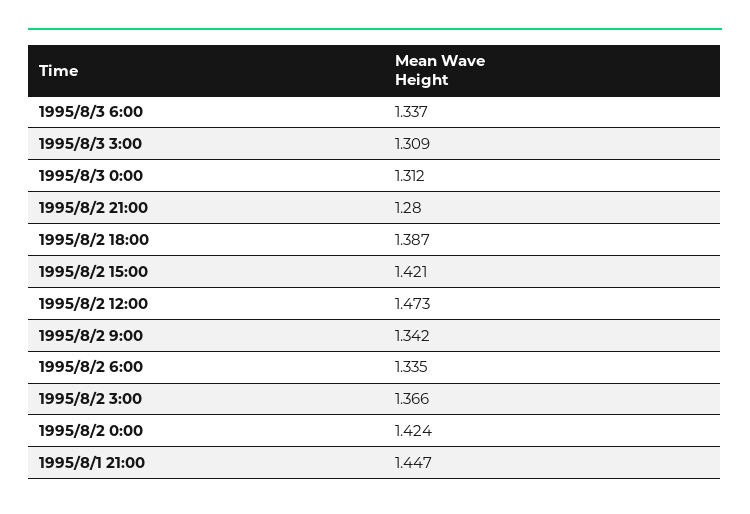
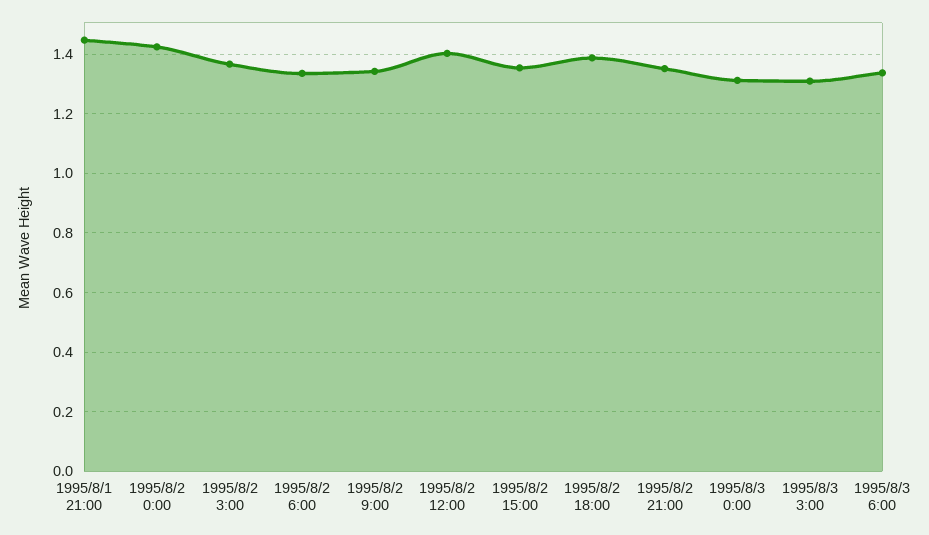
  {
    "1995/8/3 6:00": 1.337,
    "1995/8/3 3:00": 1.309,
    "1995/8/3 0:00": 1.312,
-   "1995/8/2 21:00": 1.28,
+   "1995/8/2 21:00": 1.35,
    "1995/8/2 18:00": 1.387,
-   "1995/8/2 15:00": 1.421,
+   "1995/8/2 15:00": 1.35,
-   "1995/8/2 12:00": 1.473,
+   "1995/8/2 12:00": 1.4,
    "1995/8/2 9:00": 1.342,
    "1995/8/2 6:00": 1.335,
    "1995/8/2 3:00": 1.366,
    "1995/8/2 0:00": 1.424,
    "1995/8/1 21:00": 1.447
  }

